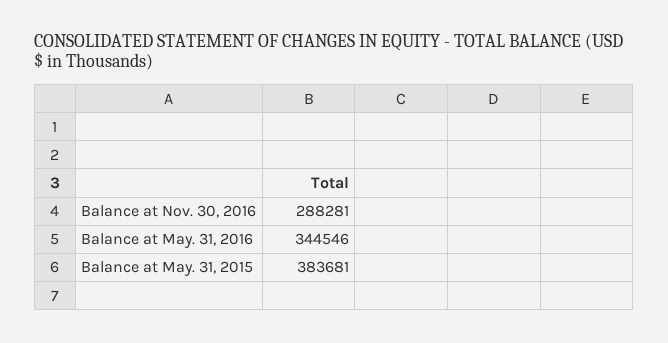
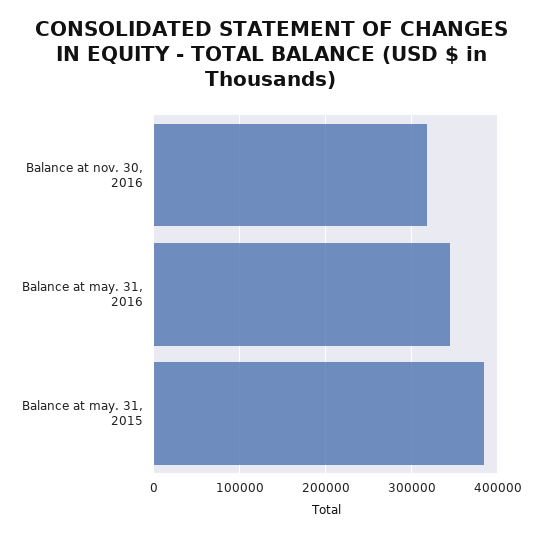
  {
-   "Balance at Nov. 30, 2016": 288281,
+   "Balance at Nov. 30, 2016": 320000,
    "Balance at May. 31, 2016": 344546,
    "Balance at May. 31, 2015": 383681
  }

